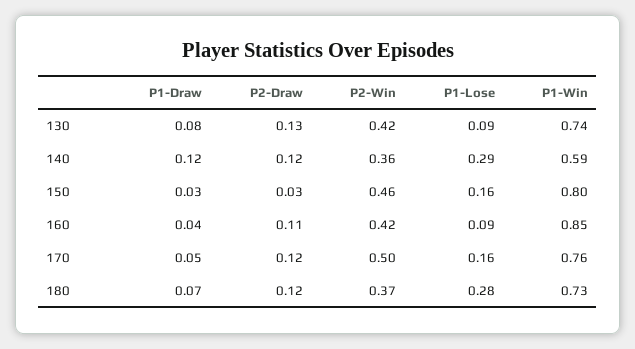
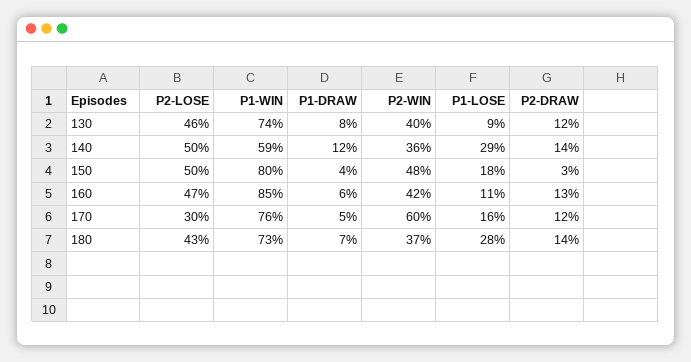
  {
    "P1-Draw": {
      "130": 0.08,
      "140": 0.12,
-     "150": 0.03,
+     "150": 0.04,
-     "160": 0.04,
+     "160": 0.06,
      "170": 0.05,
      "180": 0.07
    },
    "P2-Draw": {
-     "130": 0.13,
+     "130": 0.12,
-     "140": 0.12,
+     "140": 0.14,
      "150": 0.03,
-     "160": 0.11,
+     "160": 0.13,
      "170": 0.12,
-     "180": 0.12
+     "180": 0.14
    },
    "P2-Win": {
-     "130": 0.42,
+     "130": 0.4,
      "140": 0.36,
-     "150": 0.46,
+     "150": 0.48,
      "160": 0.42,
-     "170": 0.5,
+     "170": 0.6,
      "180": 0.37
    },
    "P1-Lose": {
      "130": 0.09,
      "140": 0.29,
-     "150": 0.16,
+     "150": 0.18,
-     "160": 0.09,
+     "160": 0.11,
      "170": 0.16,
      "180": 0.28
    },
    "P1-Win": {
      "130": 0.74,
      "140": 0.59,
      "150": 0.8,
      "160": 0.85,
      "170": 0.76,
      "180": 0.73
-   }
+   },
+   "P2-LOSE": {
+     "130": 0.46,
+     "140": 0.5,
+     "150": 0.5,
+     "160": 0.47,
+     "170": 0.3,
+     "180": 0.43
+   }
  }

